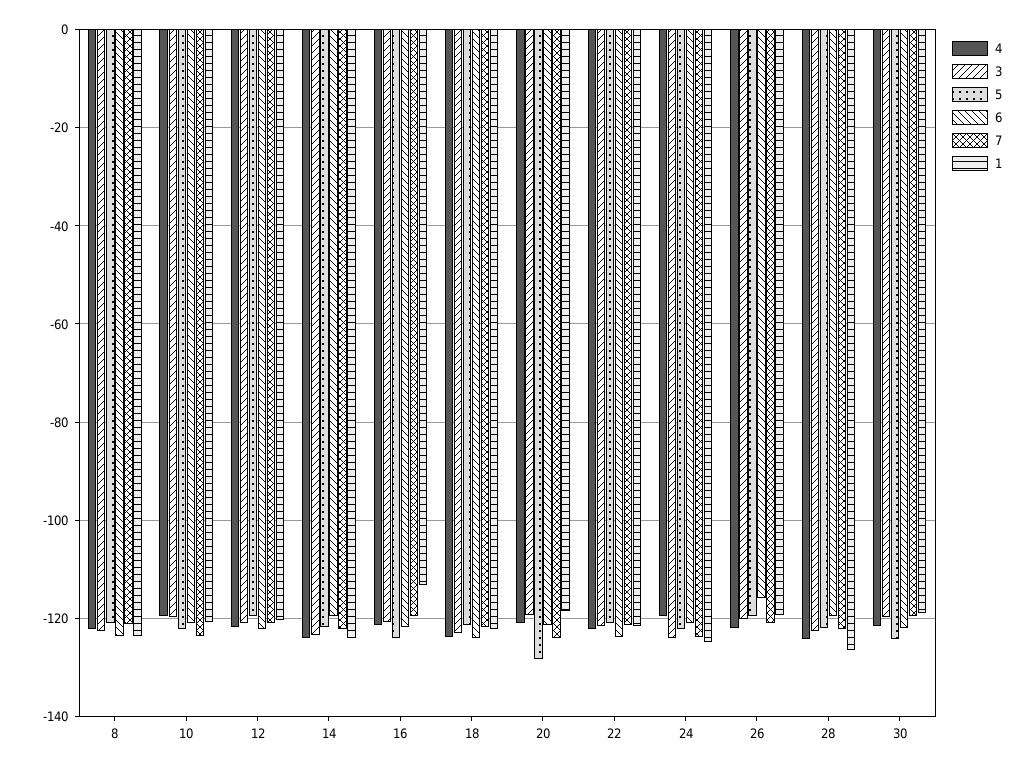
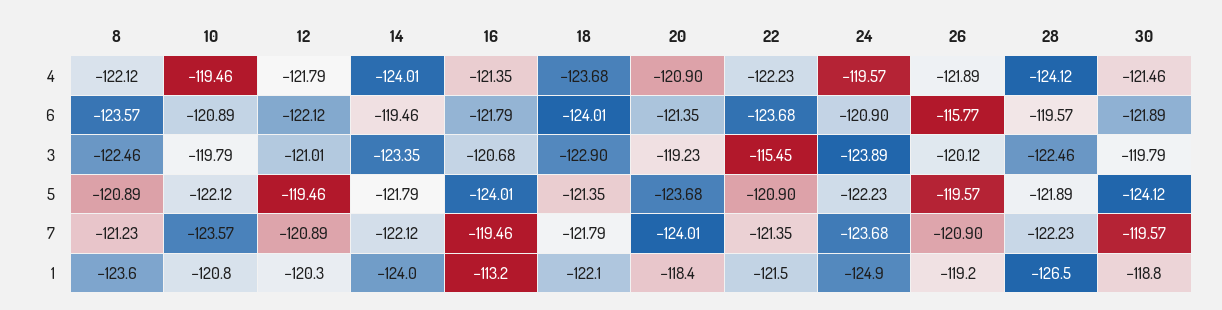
  {
    "4": {
      "8": -122.12,
      "10": -119.46,
      "12": -121.79,
      "14": -124.01,
      "16": -121.35,
      "18": -123.68,
      "20": -120.9,
      "22": -122.23,
      "24": -119.57,
      "26": -121.89,
      "28": -124.12,
      "30": -121.46
    },
    "3": {
      "8": -122.46,
      "10": -119.79,
      "12": -121.01,
      "14": -123.35,
      "16": -120.68,
      "18": -122.9,
      "20": -119.23,
-     "22": -122,
+     "22": -115.45,
      "24": -123.89,
      "26": -120.12,
      "28": -122.46,
      "30": -119.79
    },
    "5": {
      "8": -120.89,
      "10": -122.12,
      "12": -119.46,
      "14": -121.79,
      "16": -124.01,
      "18": -121.35,
-     "20": -128,
+     "20": -123.68,
      "22": -120.9,
      "24": -122.23,
      "26": -119.57,
      "28": -121.89,
      "30": -124.12
    },
    "6": {
      "8": -123.57,
      "10": -120.89,
      "12": -122.12,
      "14": -119.46,
      "16": -121.79,
      "18": -124.01,
      "20": -121.35,
      "22": -123.68,
      "24": -120.9,
      "26": -115.77,
      "28": -119.57,
      "30": -121.89
    },
    "7": {
      "8": -121.23,
      "10": -123.57,
      "12": -120.89,
      "14": -122.12,
      "16": -119.46,
      "18": -121.79,
      "20": -124.01,
      "22": -121.35,
      "24": -123.68,
      "26": -120.9,
      "28": -122.23,
      "30": -119.57
    },
    "1": {
      "8": -123.6,
      "10": -120.8,
      "12": -120.3,
      "14": -124,
      "16": -113.2,
      "18": -122.1,
      "20": -118.4,
      "22": -121.5,
      "24": -124.9,
      "26": -119.2,
      "28": -126.5,
      "30": -118.8
    }
  }

